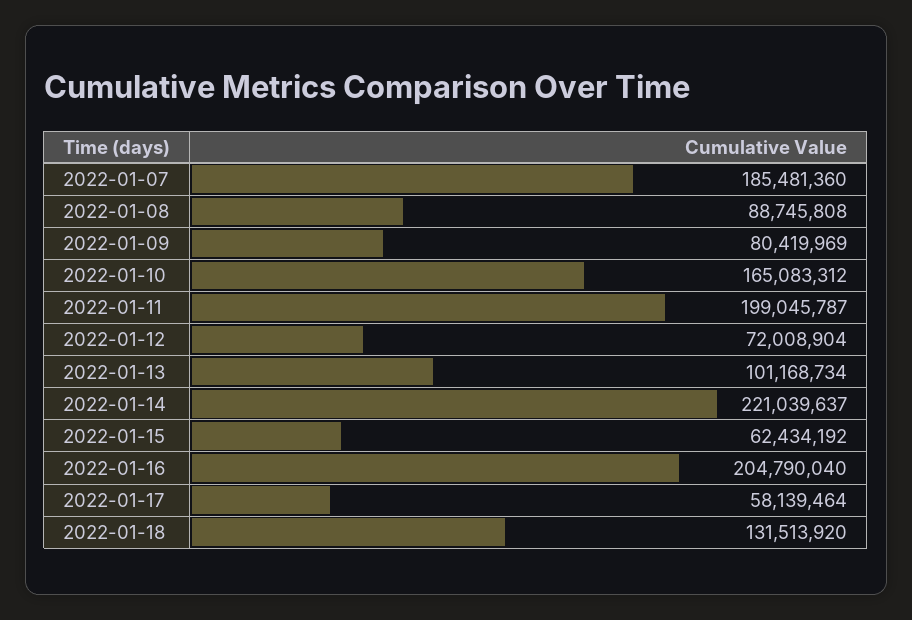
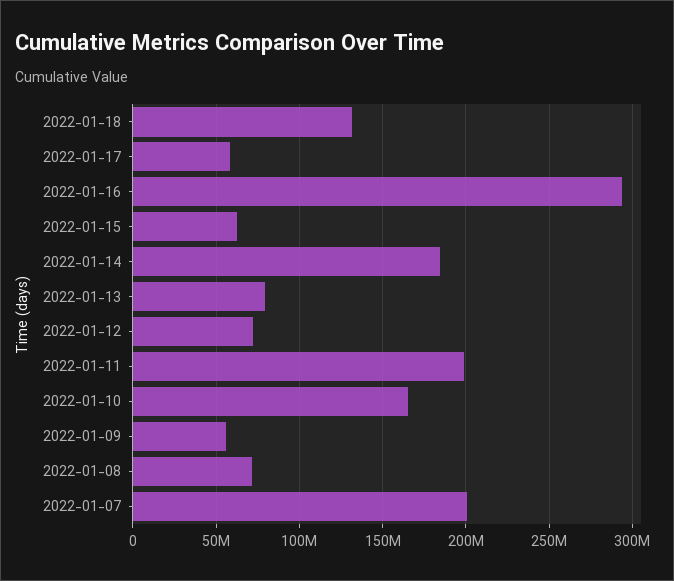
  {
-   "2022-01-07": 185481360,
+   "2022-01-07": 200000000,
-   "2022-01-08": 88745808,
+   "2022-01-08": 70000000,
-   "2022-01-09": 80419969,
+   "2022-01-09": 55000000,
    "2022-01-10": 165083312,
    "2022-01-11": 199045787,
    "2022-01-12": 72008904,
-   "2022-01-13": 101168734,
+   "2022-01-13": 80000000,
-   "2022-01-14": 221039637,
+   "2022-01-14": 185000000,
    "2022-01-15": 62434192,
-   "2022-01-16": 204790040,
+   "2022-01-16": 295000000,
    "2022-01-17": 58139464,
    "2022-01-18": 131513920
  }

